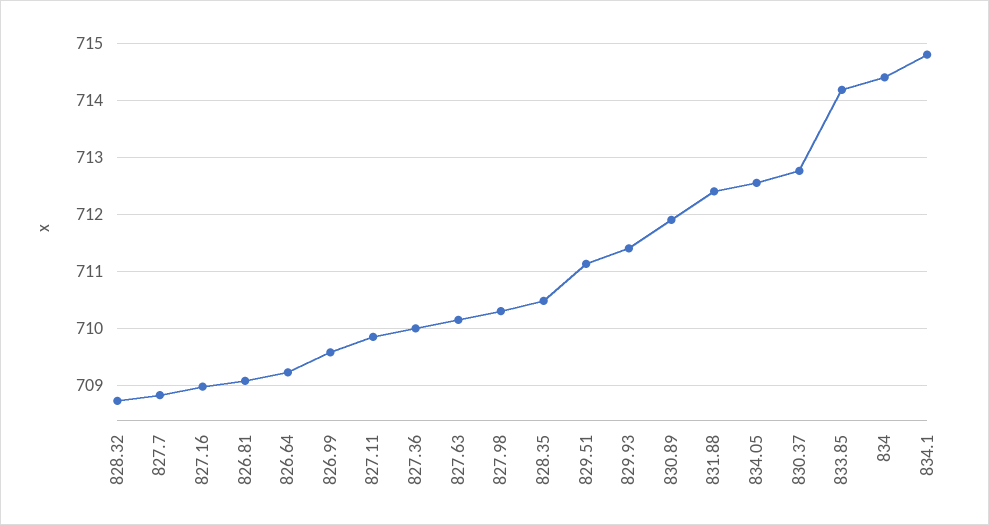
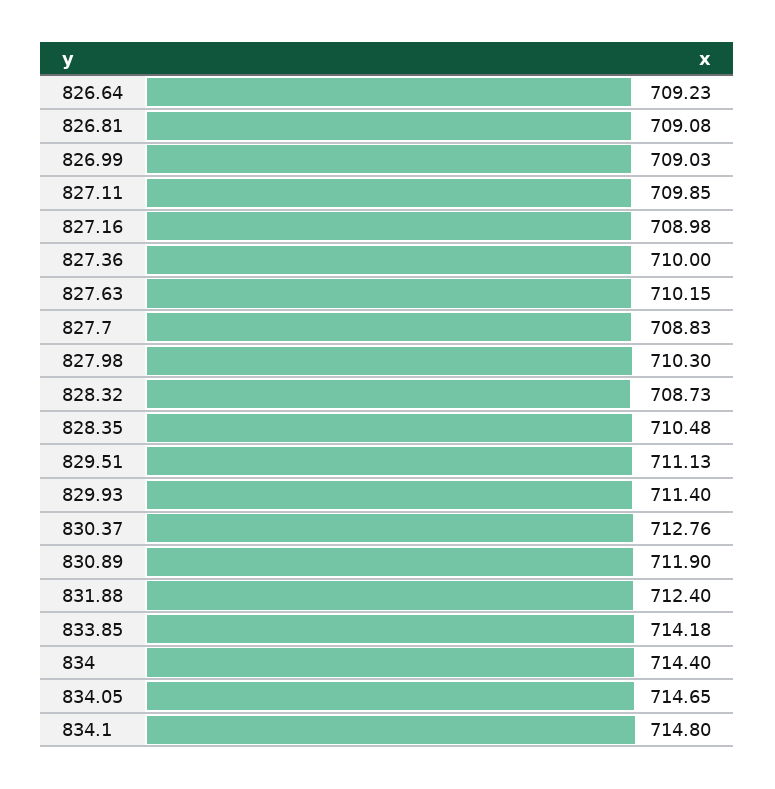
  {
    "828.32": 708.73,
    "827.7": 708.83,
    "827.16": 708.98,
    "826.81": 709.08,
    "826.64": 709.23,
-   "826.99": 709.6,
+   "826.99": 709.03,
    "827.11": 709.85,
    "827.36": 710,
    "827.63": 710.15,
    "827.98": 710.3,
    "828.35": 710.48,
    "829.51": 711.13,
    "829.93": 711.4,
    "830.89": 711.9,
    "831.88": 712.4,
-   "834.05": 712.6,
+   "834.05": 714.65,
    "830.37": 712.76,
    "833.85": 714.18,
    "834": 714.4,
    "834.1": 714.8
  }

